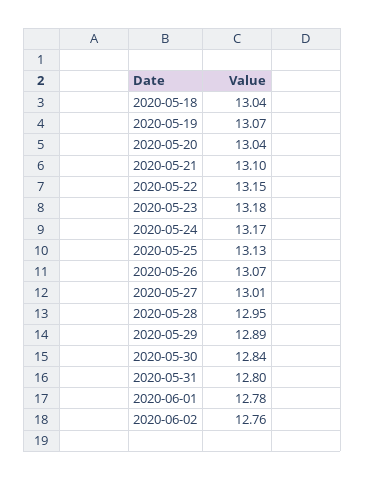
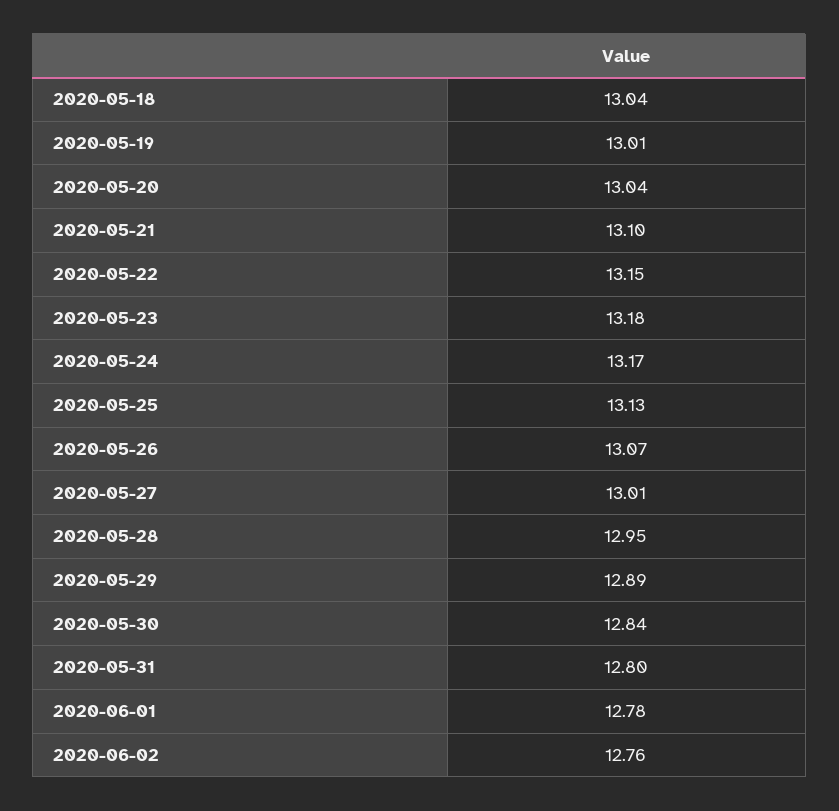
  {
    "2020-05-18": 13.04,
-   "2020-05-19": 13.07,
+   "2020-05-19": 13.01,
    "2020-05-20": 13.04,
    "2020-05-21": 13.1,
    "2020-05-22": 13.15,
    "2020-05-23": 13.18,
    "2020-05-24": 13.17,
    "2020-05-25": 13.13,
    "2020-05-26": 13.07,
    "2020-05-27": 13.01,
    "2020-05-28": 12.95,
    "2020-05-29": 12.89,
    "2020-05-30": 12.84,
    "2020-05-31": 12.8,
    "2020-06-01": 12.78,
    "2020-06-02": 12.76
  }

